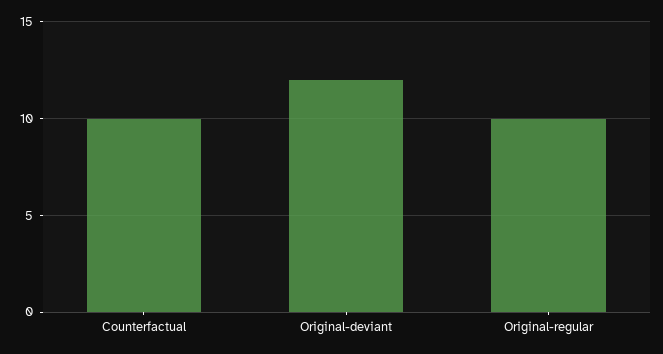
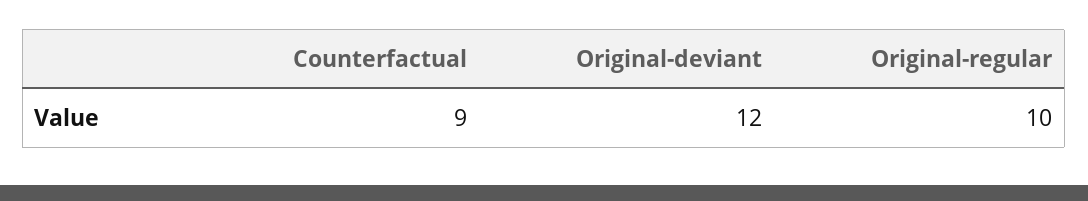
  {
-   "Counterfactual": 10,
+   "Counterfactual": 9,
    "Original-deviant": 12,
    "Original-regular": 10
  }

